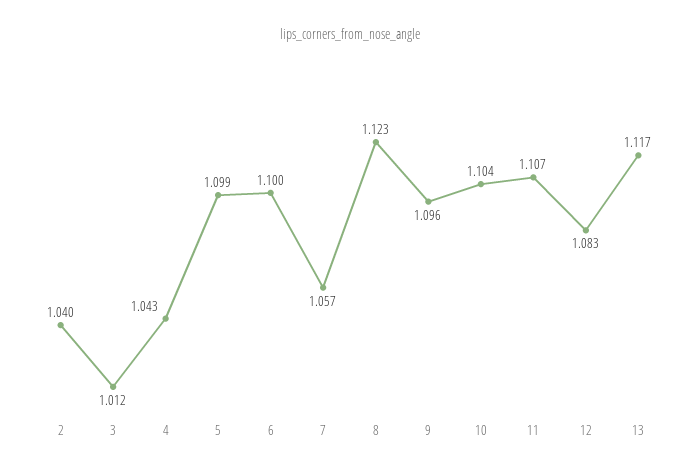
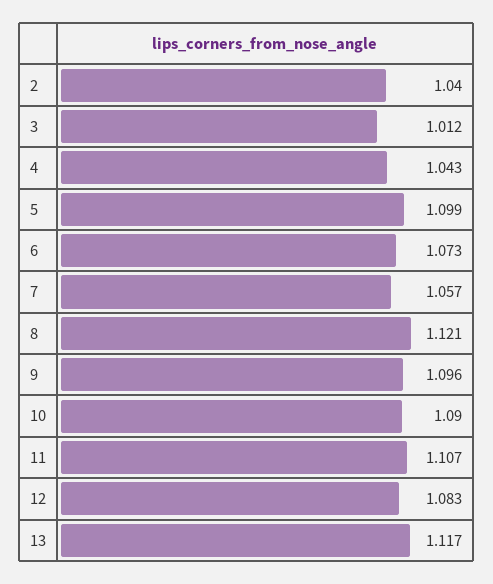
  {
    "2": 1.04,
    "3": 1.012,
    "4": 1.043,
    "5": 1.099,
-   "6": 1.1,
+   "6": 1.073,
    "7": 1.057,
-   "8": 1.123,
+   "8": 1.121,
    "9": 1.096,
-   "10": 1.104,
+   "10": 1.09,
    "11": 1.107,
    "12": 1.083,
    "13": 1.117
  }

